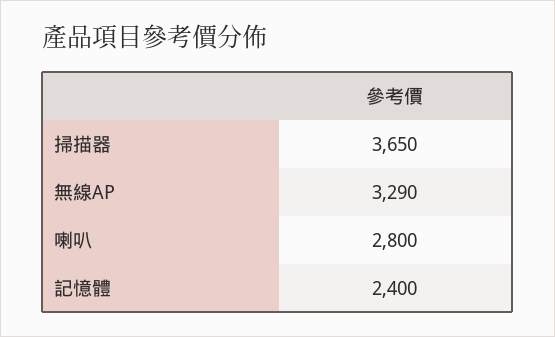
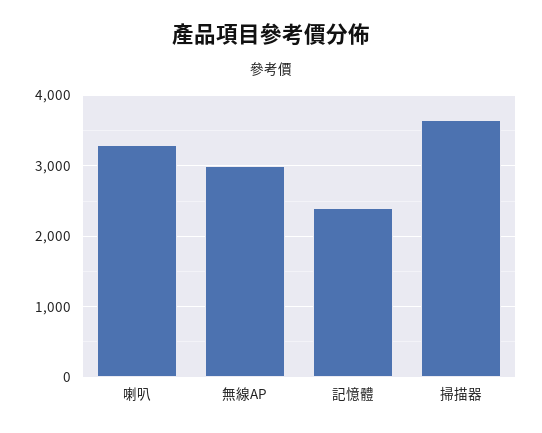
  {
    "掃描器": 3650,
-   "無線AP": 3290,
+   "無線AP": 3000,
-   "喇叭": 2800,
+   "喇叭": 3300,
    "記憶體": 2400
  }

